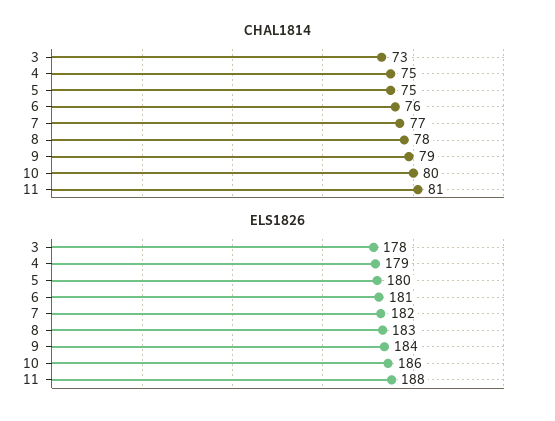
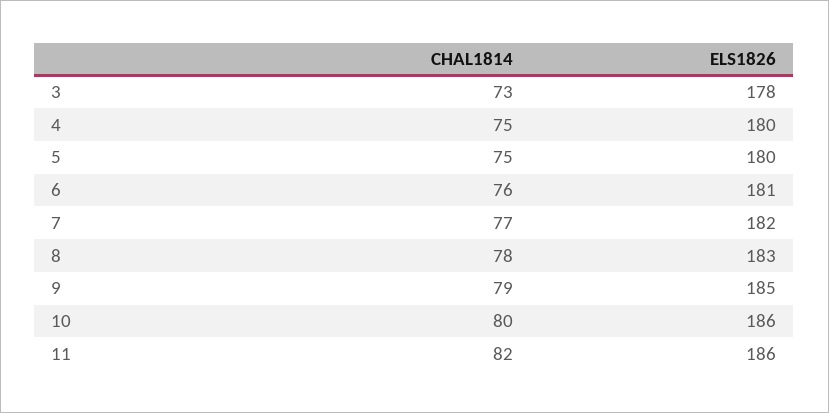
  {
    "CHAL1814": {
      "3": 73,
      "4": 75,
      "5": 75,
      "6": 76,
      "7": 77,
      "8": 78,
      "9": 79,
      "10": 80,
-     "11": 81
+     "11": 82
    },
    "ELS1826": {
      "3": 178,
-     "4": 179,
+     "4": 180,
      "5": 180,
      "6": 181,
      "7": 182,
      "8": 183,
-     "9": 184,
+     "9": 185,
      "10": 186,
-     "11": 188
+     "11": 186
    }
  }

